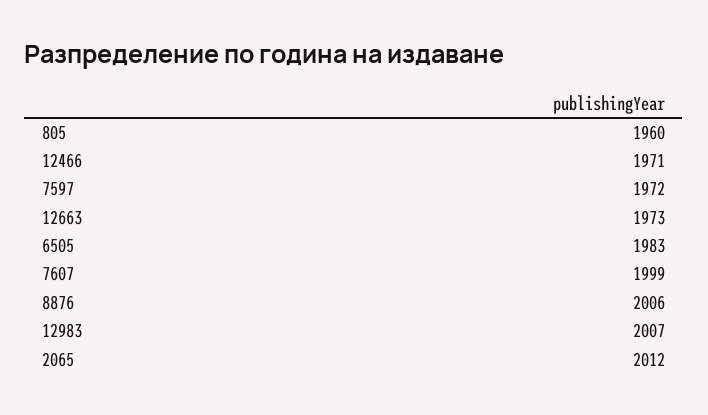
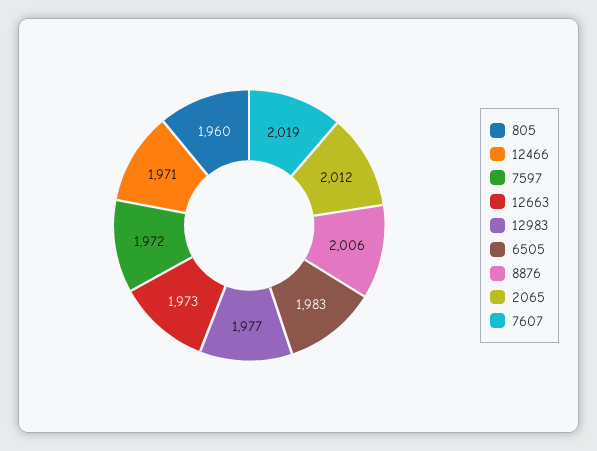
  {
    "805": 1960,
    "12466": 1971,
    "7597": 1972,
    "12663": 1973,
    "6505": 1983,
-   "7607": 1999,
+   "7607": 2019,
    "8876": 2006,
-   "12983": 2007,
+   "12983": 1977,
    "2065": 2012
  }

